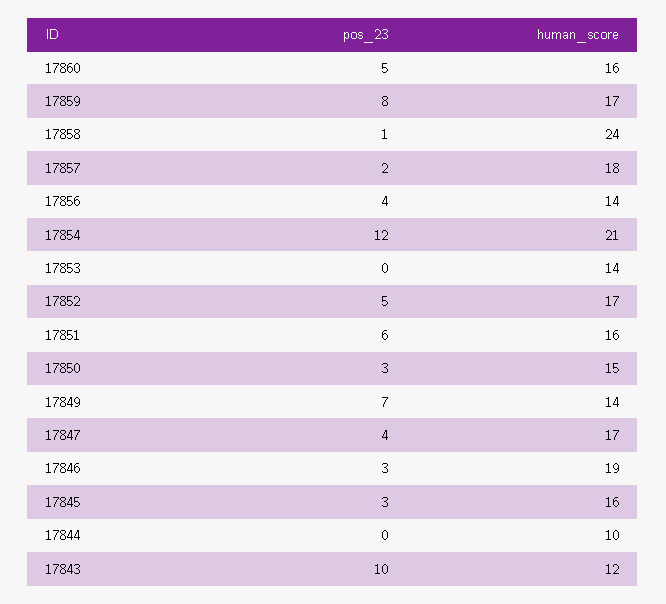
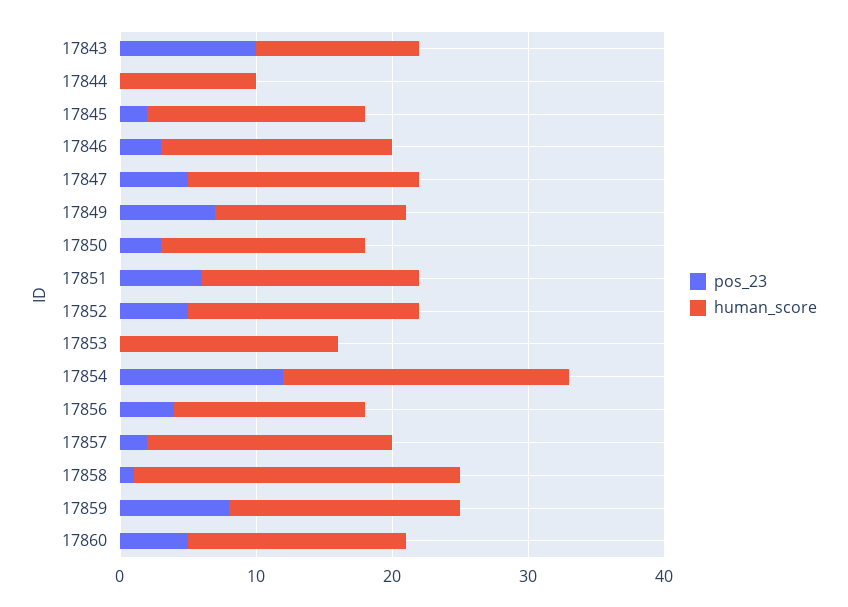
  {
    "pos_23": {
      "17860": 5,
      "17859": 8,
      "17858": 1,
      "17857": 2,
      "17856": 4,
      "17854": 12,
      "17853": 0,
      "17852": 5,
      "17851": 6,
      "17850": 3,
      "17849": 7,
-     "17847": 4,
+     "17847": 5,
      "17846": 3,
-     "17845": 3,
+     "17845": 2,
      "17844": 0,
      "17843": 10
    },
    "human_score": {
      "17860": 16,
      "17859": 17,
      "17858": 24,
      "17857": 18,
      "17856": 14,
      "17854": 21,
-     "17853": 14,
+     "17853": 16,
      "17852": 17,
      "17851": 16,
      "17850": 15,
      "17849": 14,
      "17847": 17,
-     "17846": 19,
+     "17846": 17,
      "17845": 16,
      "17844": 10,
      "17843": 12
    }
  }

